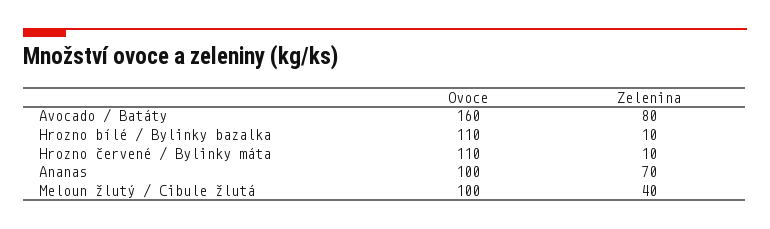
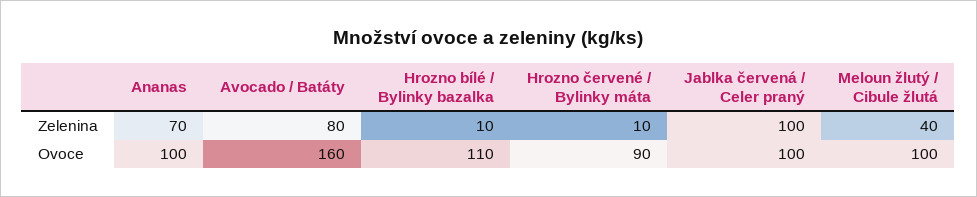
  {
    "Ovoce": {
      "Avocado / Batáty": 160,
      "Hrozno bílé / Bylinky bazalka": 110,
-     "Hrozno červené / Bylinky máta": 110,
+     "Hrozno červené / Bylinky máta": 90,
      "Ananas": 100,
-     "Meloun žlutý / Cibule žlutá": 100
+     "Meloun žlutý / Cibule žlutá": 100,
+     "Jablka červená / Celer praný": 100
    },
    "Zelenina": {
      "Avocado / Batáty": 80,
      "Hrozno bílé / Bylinky bazalka": 10,
      "Hrozno červené / Bylinky máta": 10,
      "Ananas": 70,
-     "Meloun žlutý / Cibule žlutá": 40
+     "Meloun žlutý / Cibule žlutá": 40,
+     "Jablka červená / Celer praný": 100
    }
  }

